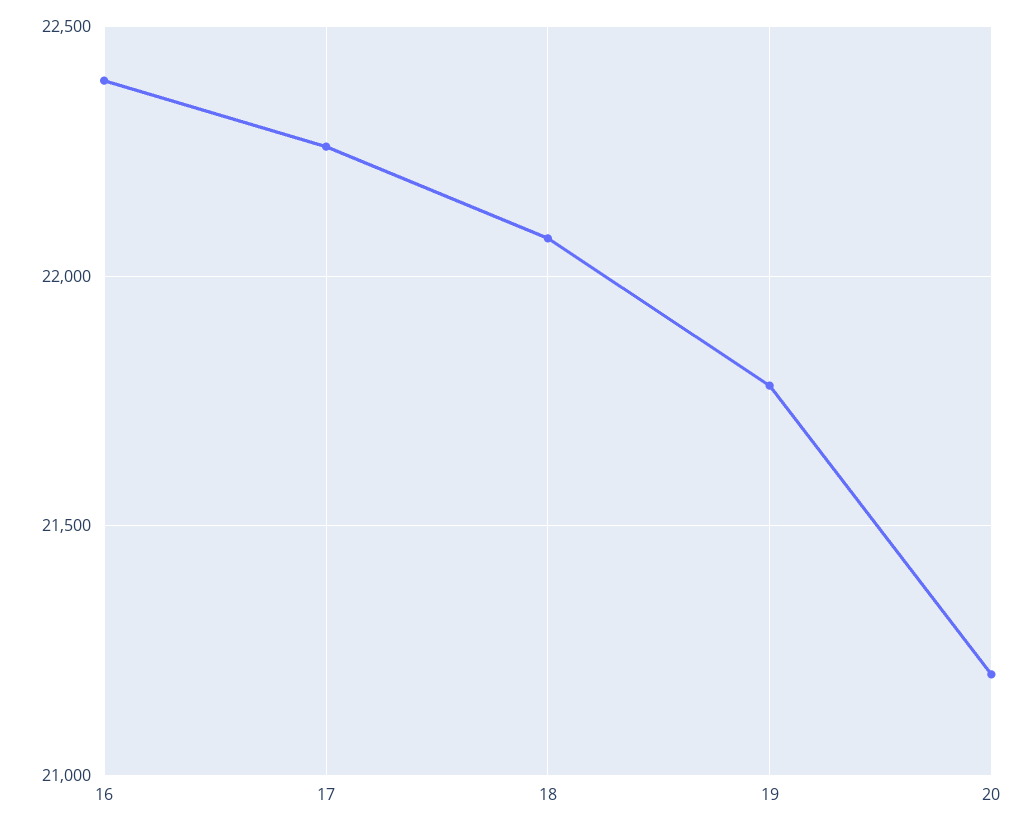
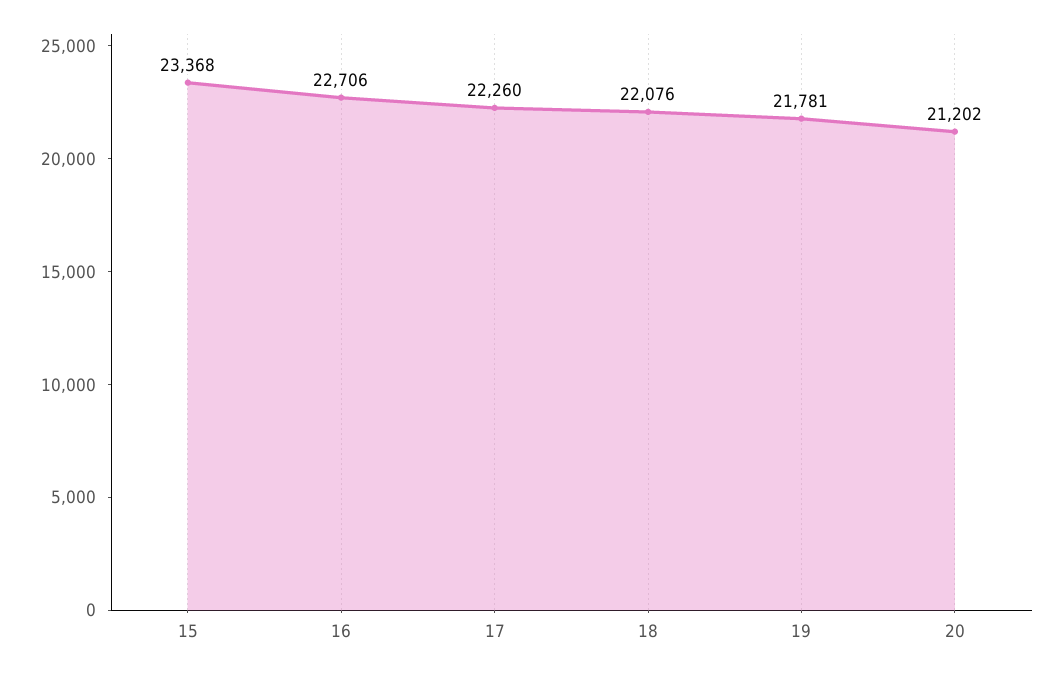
  {
-   "16": 22400,
+   "16": 22706,
    "17": 22260,
    "18": 22076,
    "19": 21781,
-   "20": 21202
+   "20": 21202,
+   "15": 23368
  }

